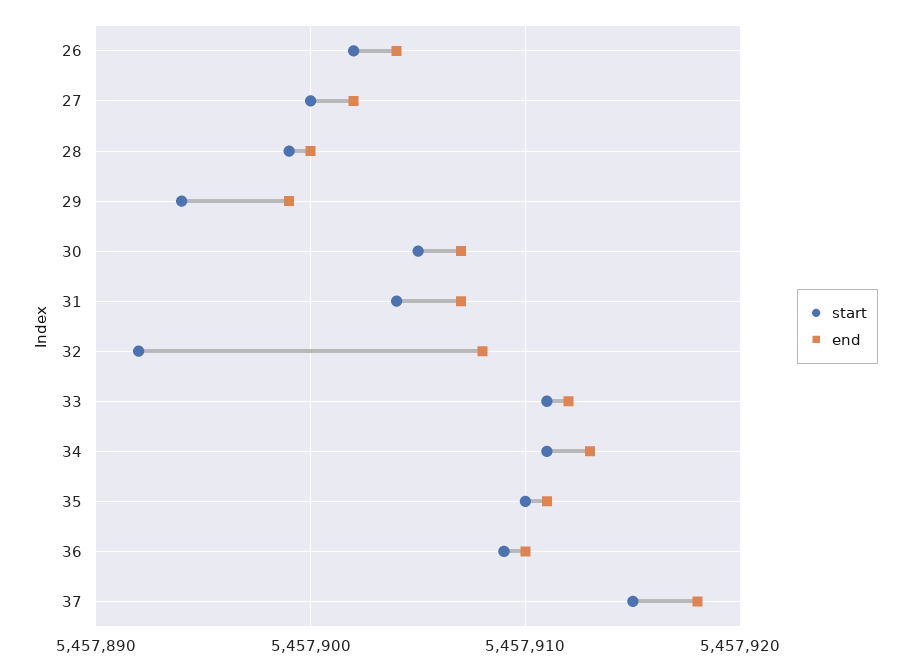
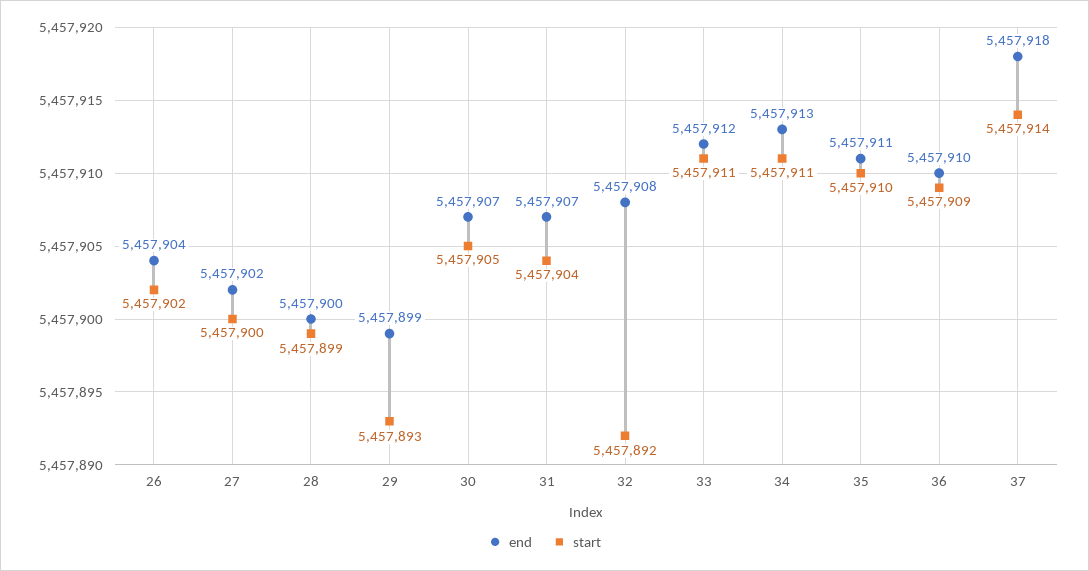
  {
    "start": {
      "26": 5457902,
      "27": 5457900,
      "28": 5457899,
-     "29": 5457894,
+     "29": 5457893,
      "30": 5457905,
      "31": 5457904,
      "32": 5457892,
      "33": 5457911,
      "34": 5457911,
      "35": 5457910,
      "36": 5457909,
-     "37": 5457915
+     "37": 5457914
    },
    "end": {
      "26": 5457904,
      "27": 5457902,
      "28": 5457900,
      "29": 5457899,
      "30": 5457907,
      "31": 5457907,
      "32": 5457908,
      "33": 5457912,
      "34": 5457913,
      "35": 5457911,
      "36": 5457910,
      "37": 5457918
    }
  }

